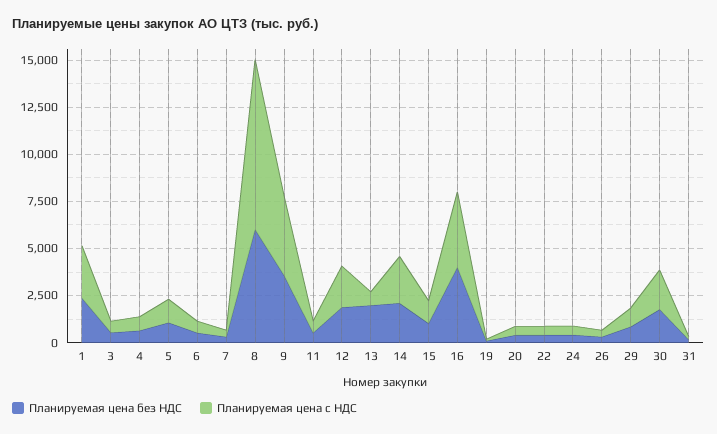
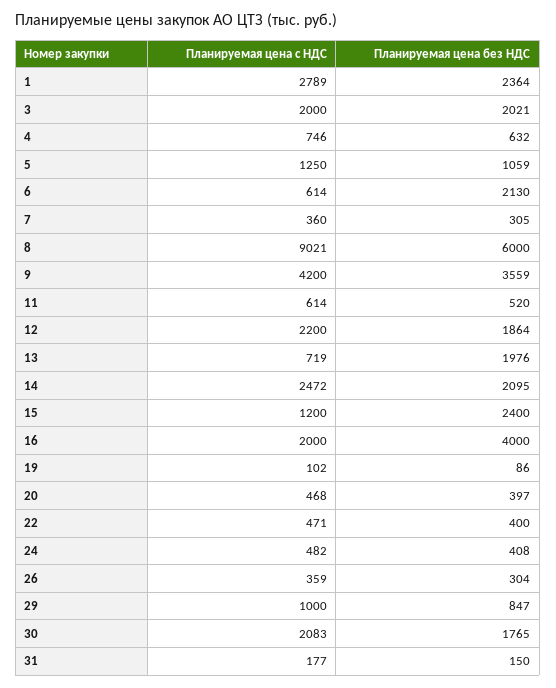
  {
    "Планируемая цена без НДС": {
      "1": 2364,
-     "3": 500,
+     "3": 2021,
      "4": 632,
      "5": 1059,
-     "6": 500,
+     "6": 2130,
      "7": 305,
      "8": 6000,
      "9": 3559,
      "11": 520,
      "12": 1864,
      "13": 1976,
      "14": 2095,
-     "15": 1000,
+     "15": 2400,
      "16": 4000,
      "19": 86,
      "20": 397,
      "22": 400,
      "24": 408,
      "26": 304,
      "29": 847,
      "30": 1765,
      "31": 150
    },
    "Планируемая цена с НДС": {
      "1": 2789,
-     "3": 500,
+     "3": 2000,
      "4": 746,
      "5": 1250,
      "6": 614,
      "7": 360,
      "8": 9021,
      "9": 4200,
      "11": 614,
      "12": 2200,
      "13": 719,
      "14": 2472,
      "15": 1200,
-     "16": 4000,
+     "16": 2000,
      "19": 102,
      "20": 468,
      "22": 471,
      "24": 482,
      "26": 359,
      "29": 1000,
      "30": 2083,
      "31": 177
    }
  }

